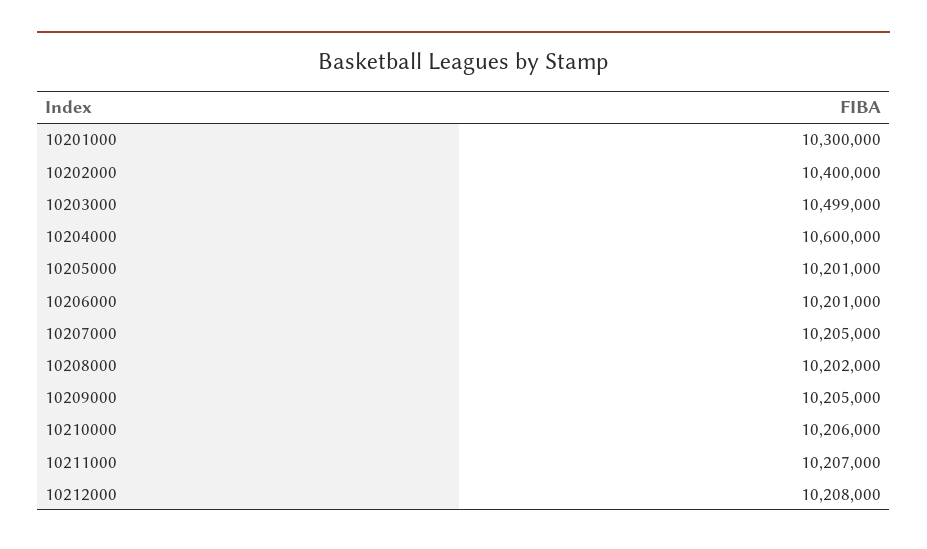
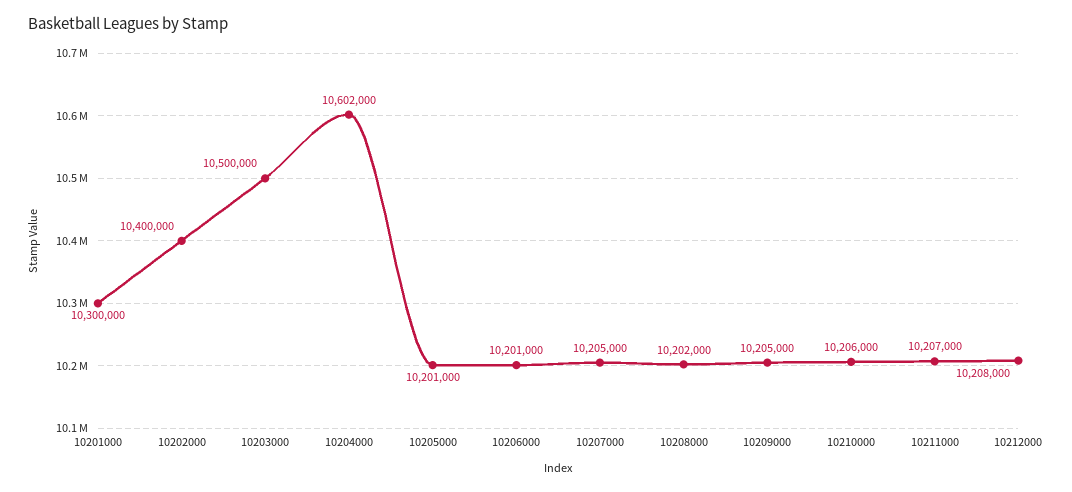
  {
    "10201000": 10300000,
    "10202000": 10400000,
-   "10203000": 10499000,
+   "10203000": 10500000,
-   "10204000": 10600000,
+   "10204000": 10602000,
    "10205000": 10201000,
    "10206000": 10201000,
    "10207000": 10205000,
    "10208000": 10202000,
    "10209000": 10205000,
    "10210000": 10206000,
    "10211000": 10207000,
    "10212000": 10208000
  }

